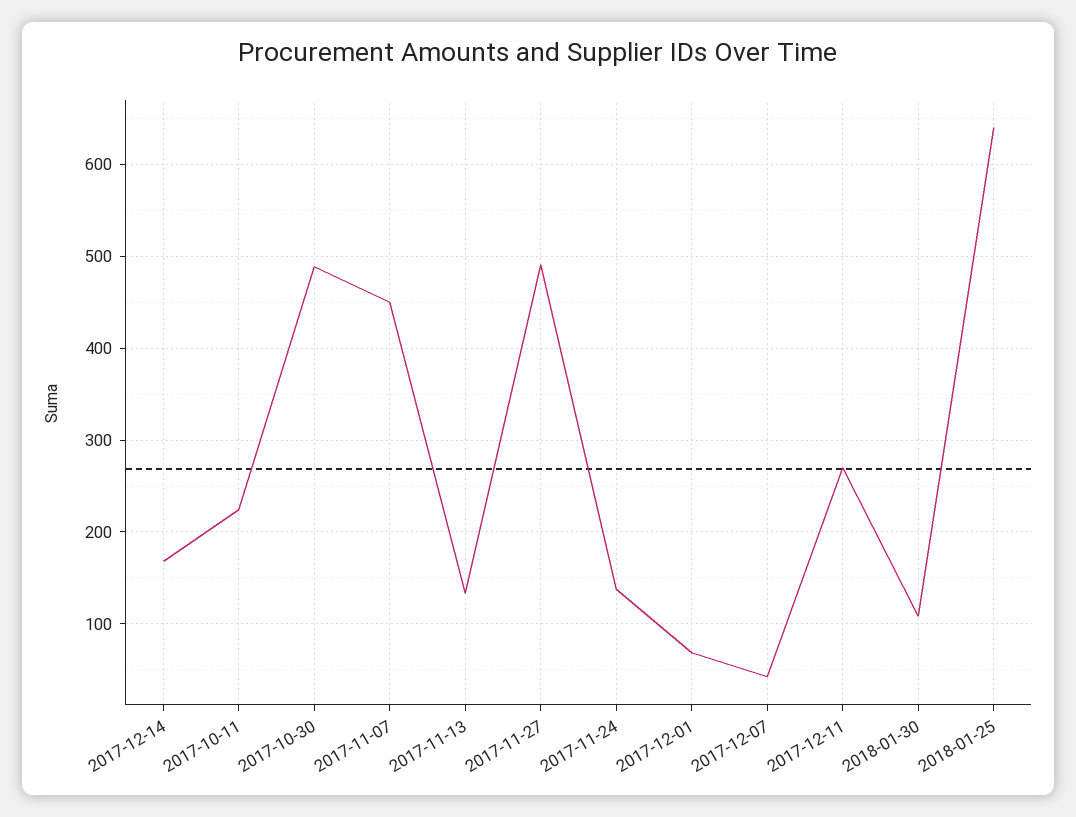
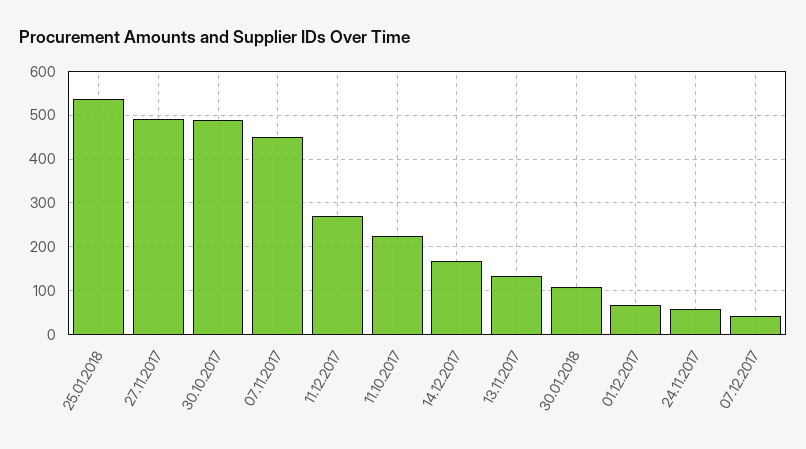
  {
    "2017-12-14": 170,
    "2017-10-11": 220,
    "2017-10-30": 490,
    "2017-11-07": 450,
    "2017-11-13": 130,
    "2017-11-27": 490,
-   "2017-11-24": 140,
+   "2017-11-24": 60,
    "2017-12-01": 70,
    "2017-12-07": 40,
    "2017-12-11": 270,
    "2018-01-30": 110,
-   "2018-01-25": 640
+   "2018-01-25": 540
  }

